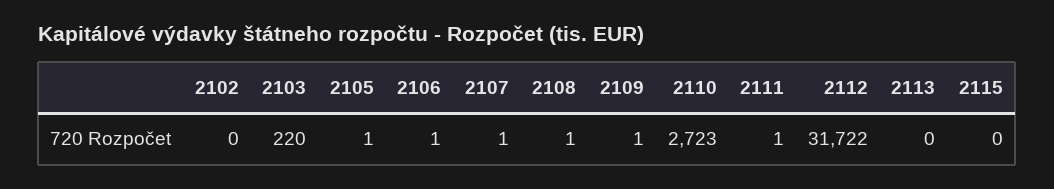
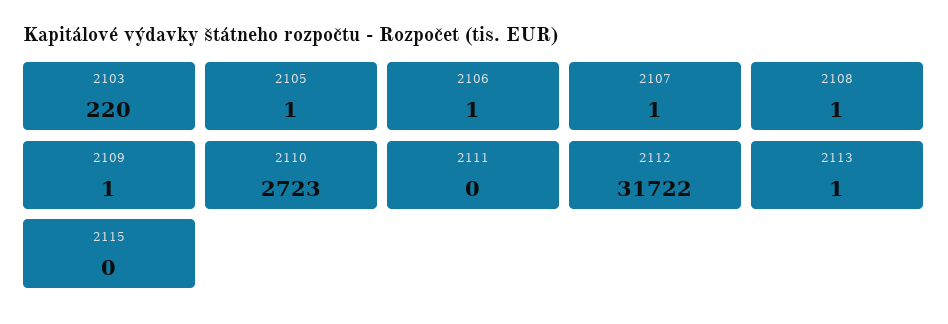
  {
-   "2102": 0,
    "2103": 220,
    "2105": 1,
    "2106": 1,
    "2107": 1,
    "2108": 1,
    "2109": 1,
    "2110": 2723,
-   "2111": 1,
+   "2111": 0,
    "2112": 31722,
-   "2113": 0,
+   "2113": 1,
    "2115": 0
  }

